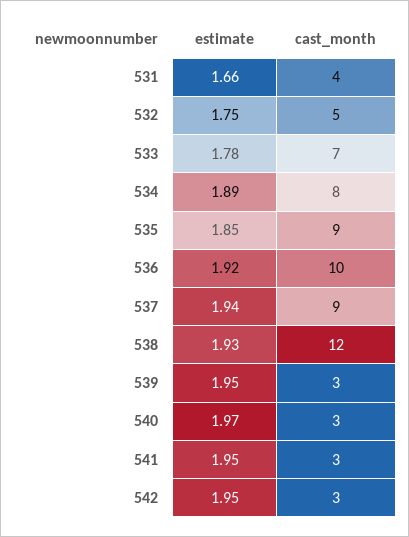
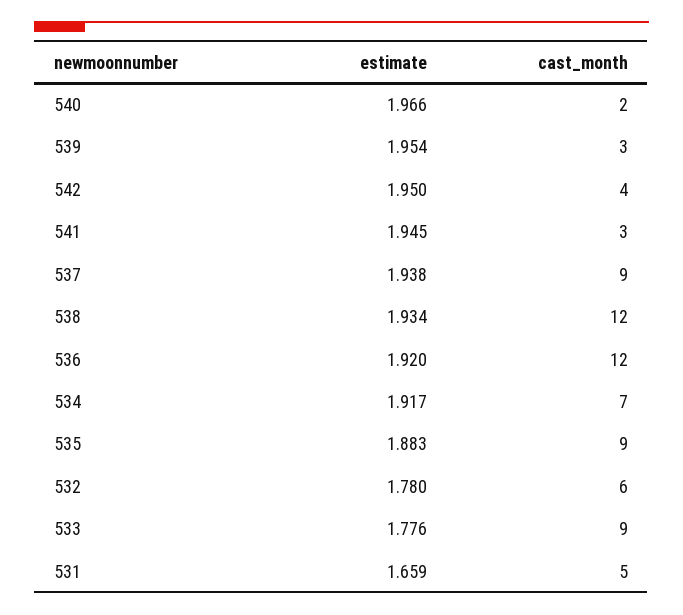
  {
    "estimate": {
      "531": 1.659,
-     "532": 1.75,
+     "532": 1.78,
      "533": 1.776,
-     "534": 1.89,
+     "534": 1.917,
-     "535": 1.85,
+     "535": 1.883,
      "536": 1.92,
      "537": 1.938,
      "538": 1.934,
      "539": 1.954,
      "540": 1.966,
      "541": 1.945,
      "542": 1.95
    },
    "cast_month": {
-     "531": 4,
+     "531": 5,
-     "532": 5,
+     "532": 6,
-     "533": 7,
+     "533": 9,
-     "534": 8,
+     "534": 7,
      "535": 9,
-     "536": 10,
+     "536": 12,
      "537": 9,
      "538": 12,
      "539": 3,
-     "540": 3,
+     "540": 2,
      "541": 3,
-     "542": 3
+     "542": 4
    }
  }

